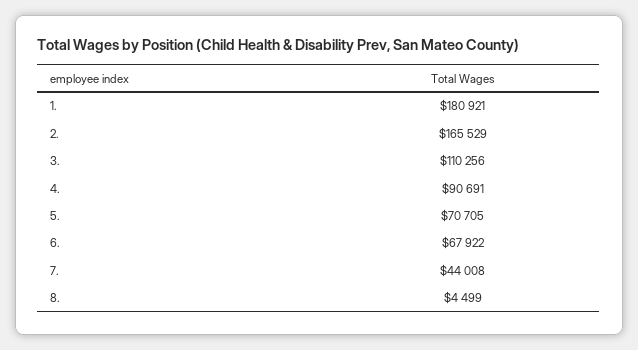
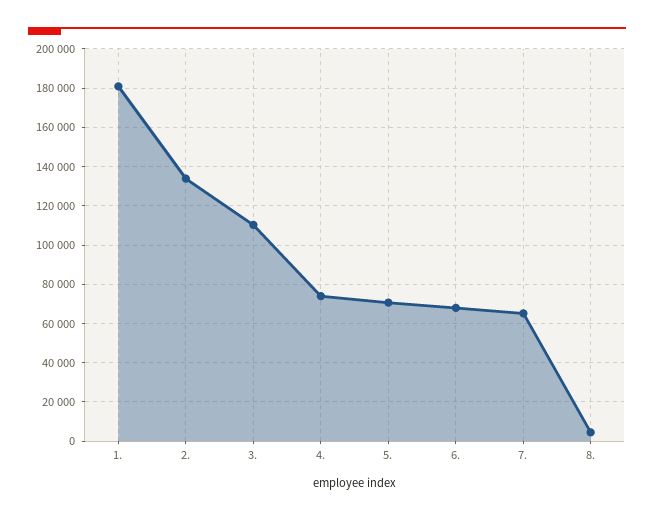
  {
    "1.": 180921,
-   "2.": 165529,
+   "2.": 135000,
    "3.": 110256,
-   "4.": 90691,
+   "4.": 75000,
    "5.": 70705,
    "6.": 67922,
-   "7.": 44008,
+   "7.": 65000,
    "8.": 4499
  }

